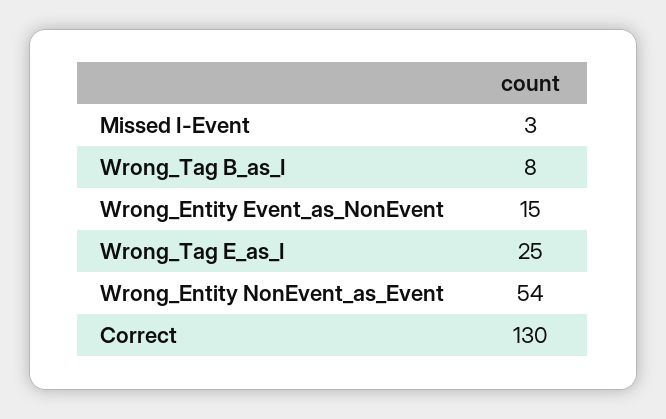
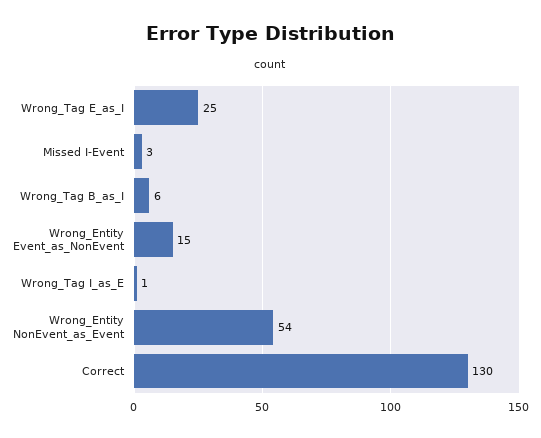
  {
    "Missed I-Event": 3,
-   "Wrong_Tag B_as_I": 8,
+   "Wrong_Tag B_as_I": 6,
    "Wrong_Entity Event_as_NonEvent": 15,
    "Wrong_Tag E_as_I": 25,
    "Wrong_Entity NonEvent_as_Event": 54,
-   "Correct": 130
+   "Correct": 130,
+   "Wrong_Tag I_as_E": 1
  }

